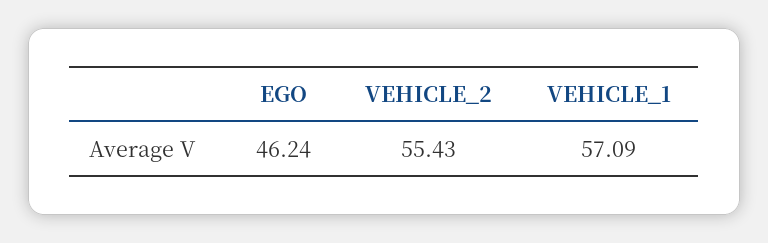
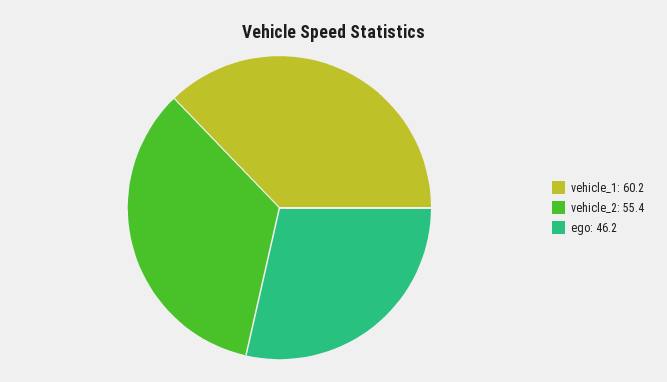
  {
    "EGO": 46.24,
    "VEHICLE_2": 55.43,
-   "VEHICLE_1": 57.09
+   "VEHICLE_1": 60.2
  }

